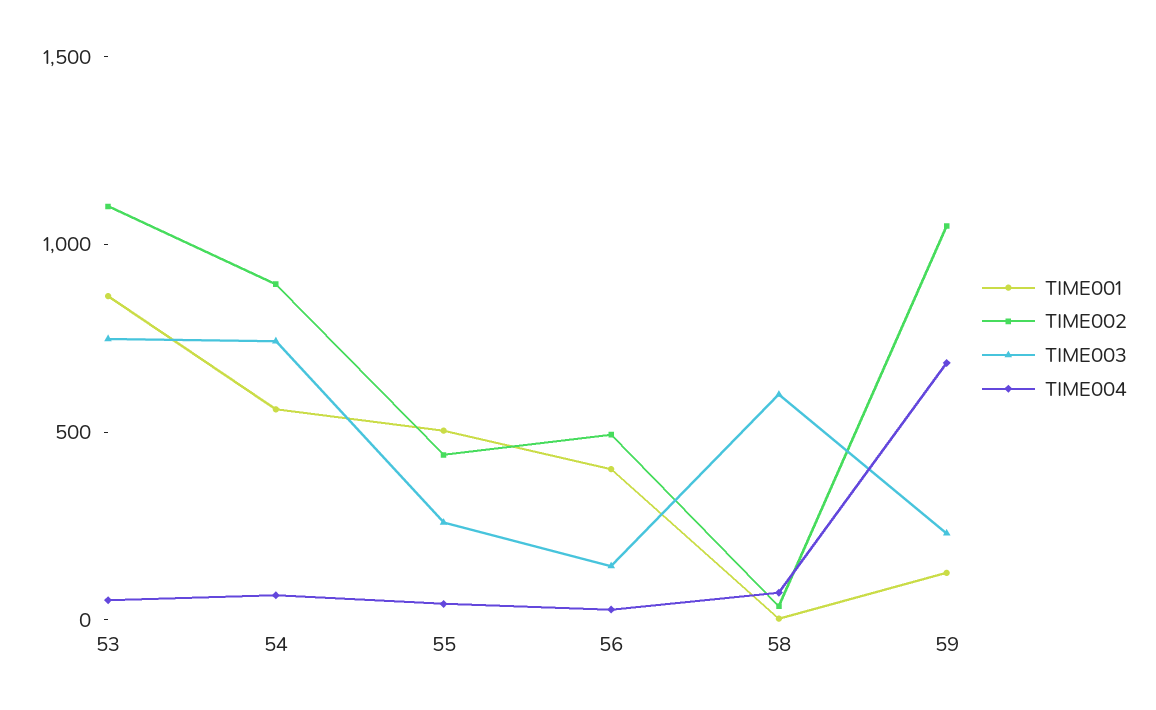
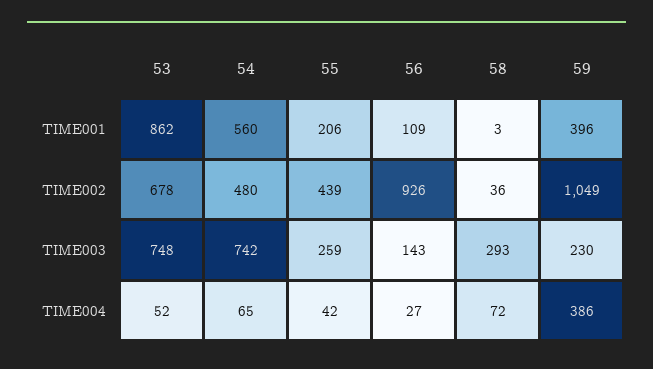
  {
    "TIME001": {
      "53": 862,
      "54": 560,
-     "55": 500,
+     "55": 206,
-     "56": 400,
+     "56": 109,
      "58": 3,
-     "59": 100
+     "59": 396
    },
    "TIME002": {
-     "53": 1100,
+     "53": 678,
-     "54": 900,
+     "54": 480,
      "55": 439,
-     "56": 500,
+     "56": 926,
      "58": 36,
      "59": 1049
    },
    "TIME003": {
      "53": 748,
      "54": 742,
      "55": 259,
      "56": 143,
-     "58": 600,
+     "58": 293,
      "59": 230
    },
    "TIME004": {
      "53": 52,
      "54": 65,
      "55": 42,
      "56": 27,
      "58": 72,
-     "59": 700
+     "59": 386
    }
  }

